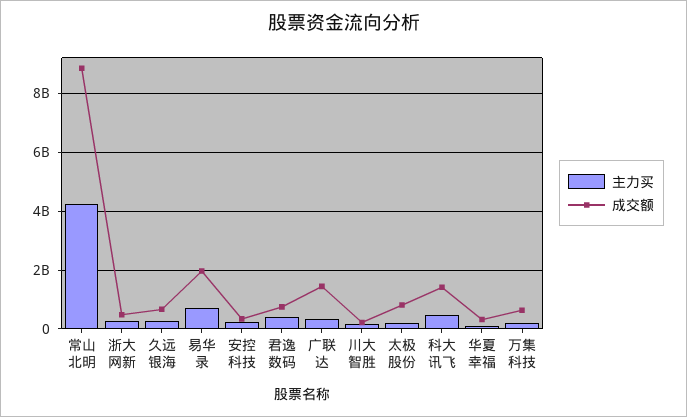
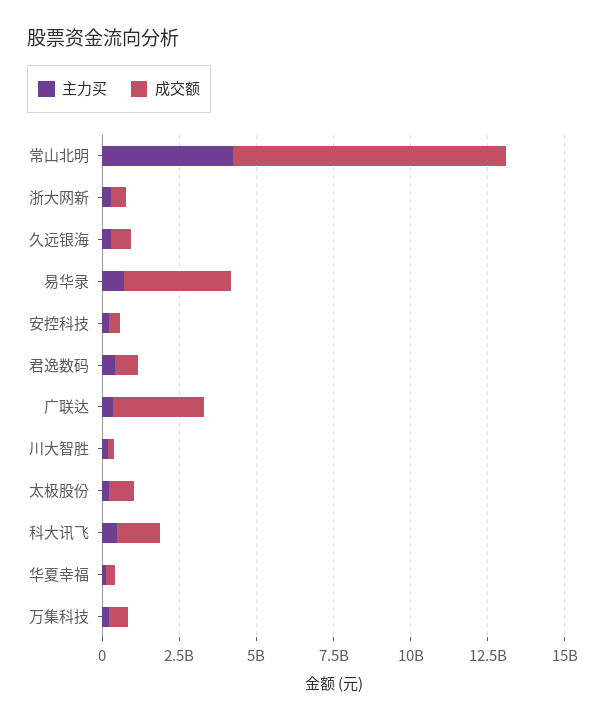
  {
    "主力买": {
      "常山北明": 4250000000,
      "浙大网新": 250000000,
      "久远银海": 250000000,
      "易华录": 750000000,
      "安控科技": 250000000,
      "君逸数码": 500000000,
      "广联达": 250000000,
      "川大智胜": 250000000,
      "太极股份": 250000000,
      "科大讯飞": 500000000,
      "华夏幸福": 0,
      "万集科技": 250000000
    },
    "成交额": {
      "常山北明": 8750000000,
      "浙大网新": 500000000,
      "久远银海": 750000000,
-     "易华录": 2000000000,
+     "易华录": 3500000000,
      "安控科技": 250000000,
      "君逸数码": 750000000,
-     "广联达": 1500000000,
+     "广联达": 3000000000,
      "川大智胜": 250000000,
      "太极股份": 750000000,
      "科大讯飞": 1500000000,
      "华夏幸福": 250000000,
      "万集科技": 750000000
    }
  }

